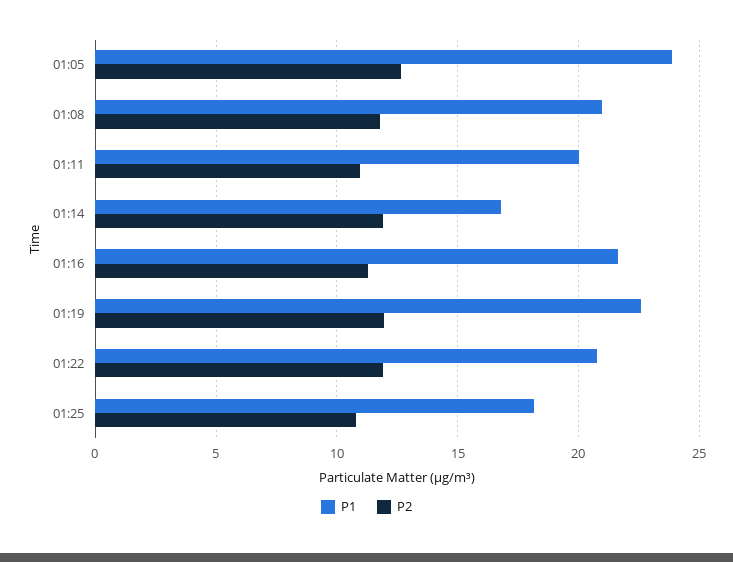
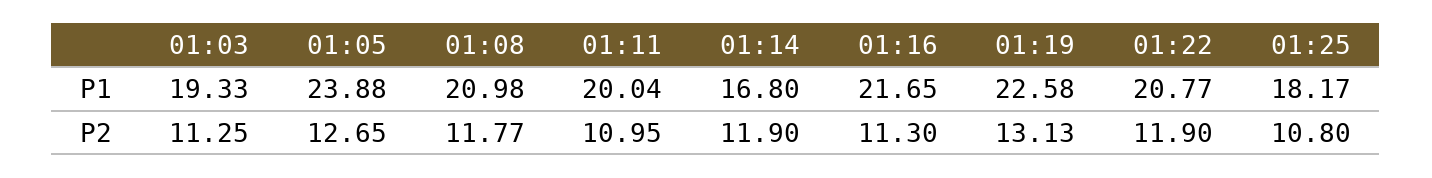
  {
    "P1": {
      "01:05": 23.88,
      "01:08": 20.98,
      "01:11": 20.04,
      "01:14": 16.8,
      "01:16": 21.65,
      "01:19": 22.58,
      "01:22": 20.77,
-     "01:25": 18.17
+     "01:25": 18.17,
+     "01:03": 19.33
    },
    "P2": {
      "01:05": 12.65,
      "01:08": 11.77,
      "01:11": 10.95,
      "01:14": 11.9,
      "01:16": 11.3,
-     "01:19": 12,
+     "01:19": 13.13,
      "01:22": 11.9,
-     "01:25": 10.8
+     "01:25": 10.8,
+     "01:03": 11.25
    }
  }

